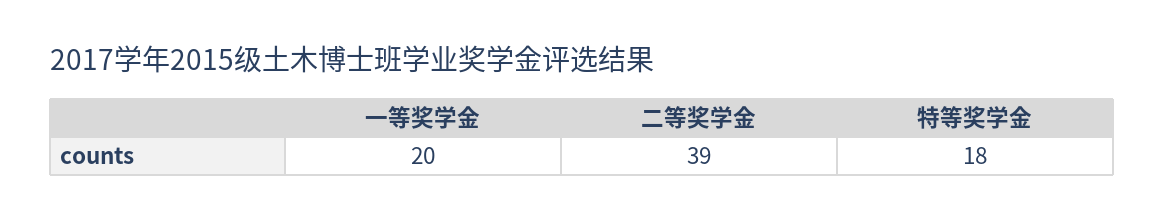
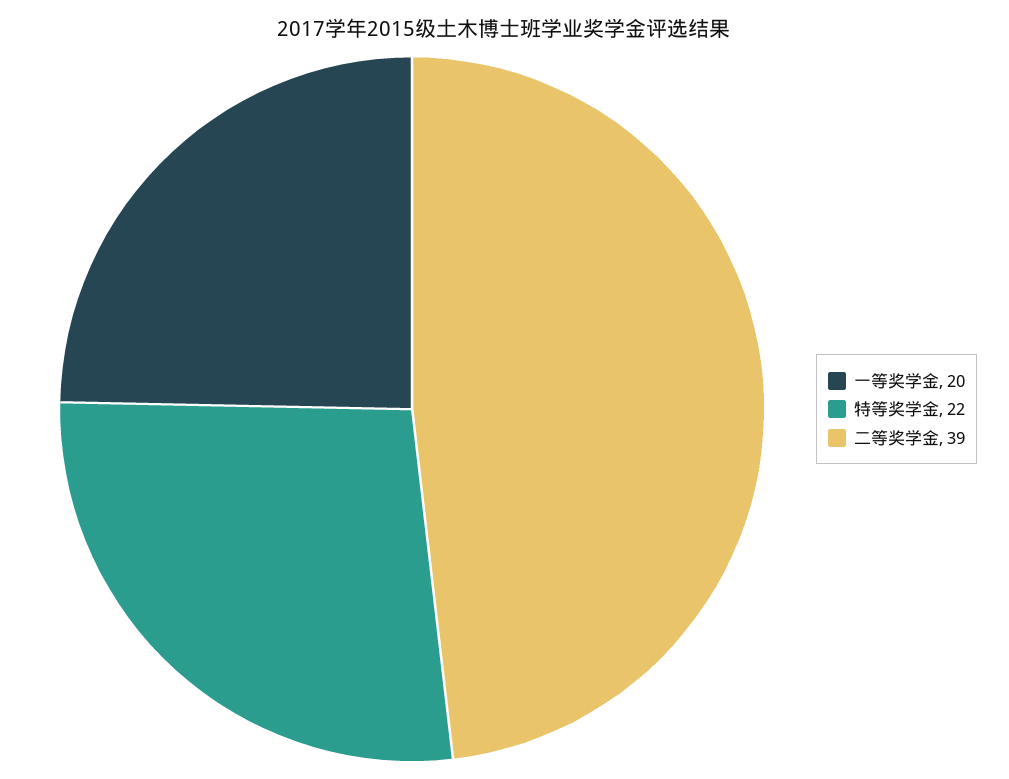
  {
    "一等奖学金": 20,
    "二等奖学金": 39,
-   "特等奖学金": 18
+   "特等奖学金": 22
  }

